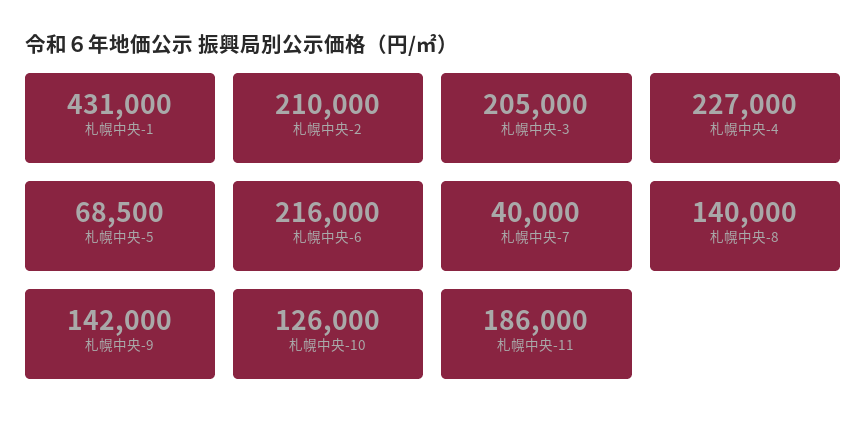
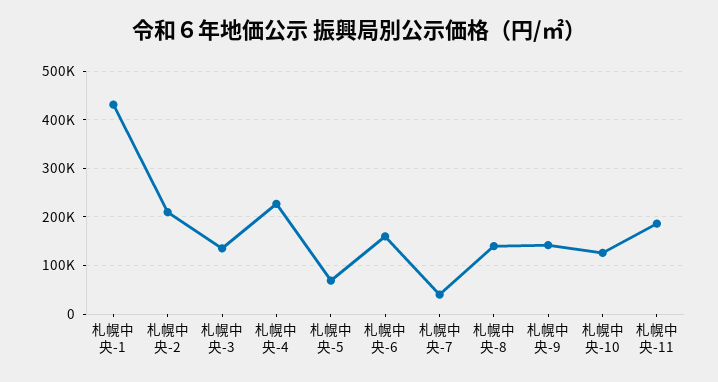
  {
    "札幌中央-1": 431000,
    "札幌中央-2": 210000,
-   "札幌中央-3": 205000,
+   "札幌中央-3": 140000,
    "札幌中央-4": 227000,
    "札幌中央-5": 68500,
-   "札幌中央-6": 216000,
+   "札幌中央-6": 160000,
    "札幌中央-7": 40000,
    "札幌中央-8": 140000,
    "札幌中央-9": 142000,
    "札幌中央-10": 126000,
    "札幌中央-11": 186000
  }

